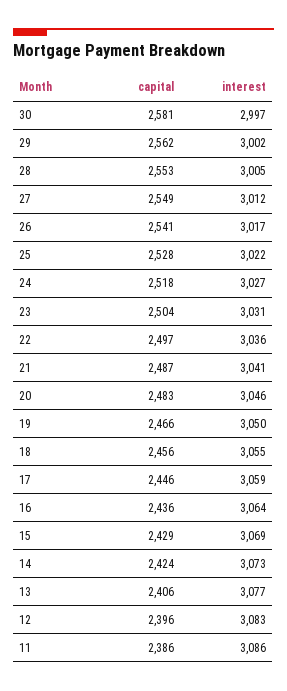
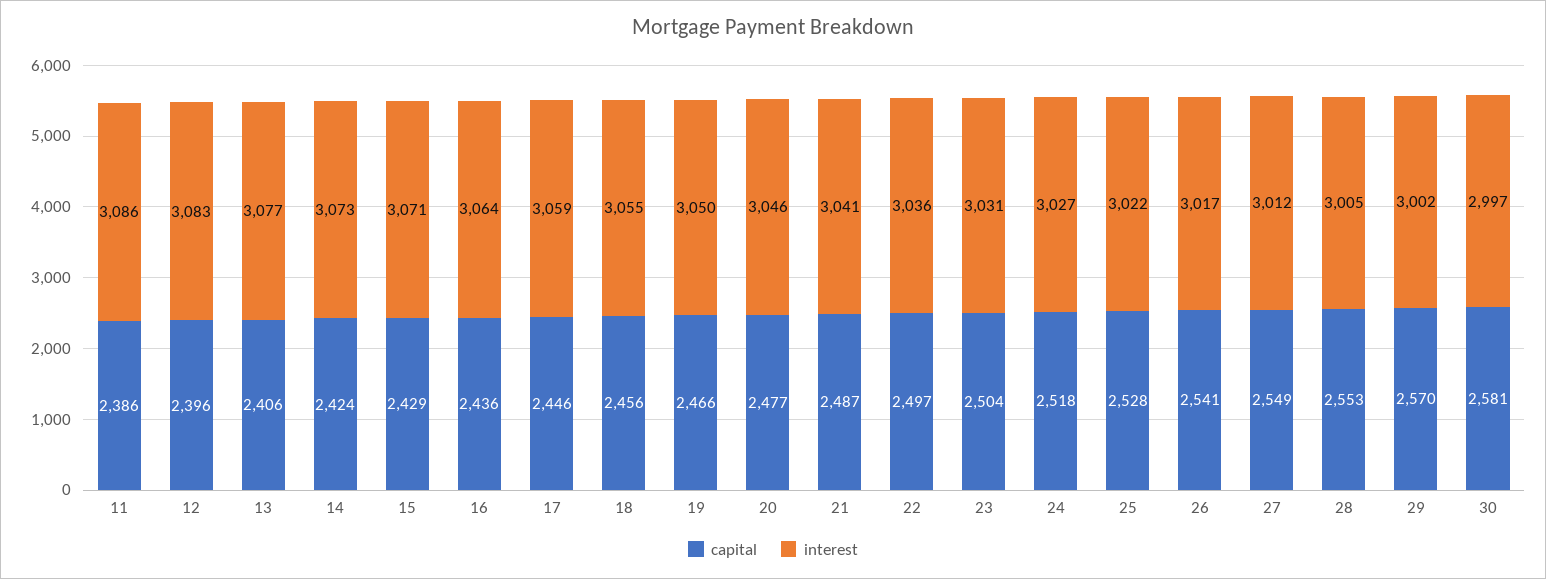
  {
    "capital": {
      "30": 2581,
-     "29": 2562,
+     "29": 2570,
      "28": 2553,
      "27": 2549,
      "26": 2541,
      "25": 2528,
      "24": 2518,
      "23": 2504,
      "22": 2497,
      "21": 2487,
-     "20": 2483,
+     "20": 2477,
      "19": 2466,
      "18": 2456,
      "17": 2446,
      "16": 2436,
      "15": 2429,
      "14": 2424,
      "13": 2406,
      "12": 2396,
      "11": 2386
    },
    "interest": {
      "30": 2997,
      "29": 3002,
      "28": 3005,
      "27": 3012,
      "26": 3017,
      "25": 3022,
      "24": 3027,
      "23": 3031,
      "22": 3036,
      "21": 3041,
      "20": 3046,
      "19": 3050,
      "18": 3055,
      "17": 3059,
      "16": 3064,
-     "15": 3069,
+     "15": 3071,
      "14": 3073,
      "13": 3077,
      "12": 3083,
      "11": 3086
    }
  }

